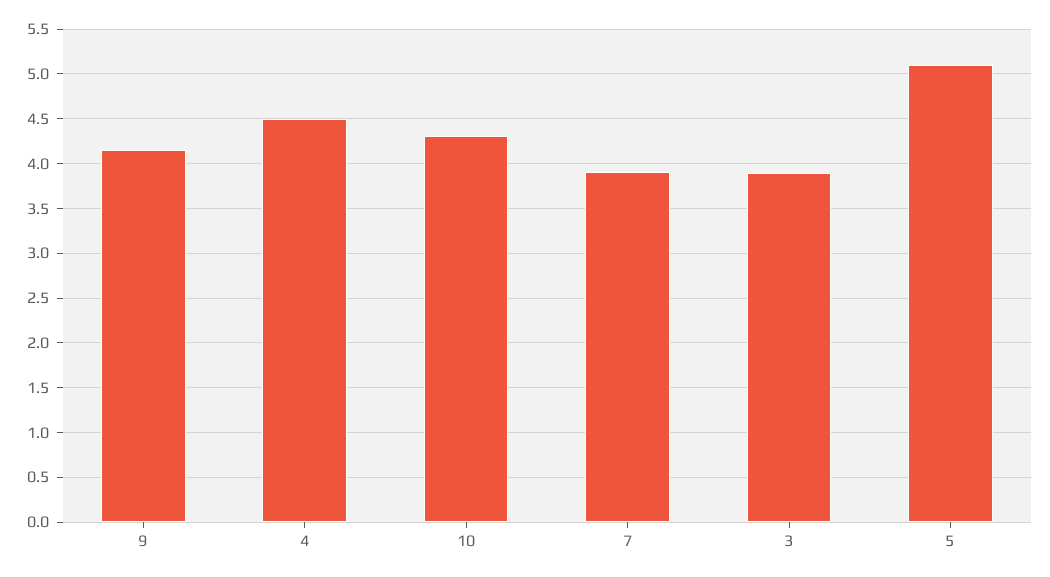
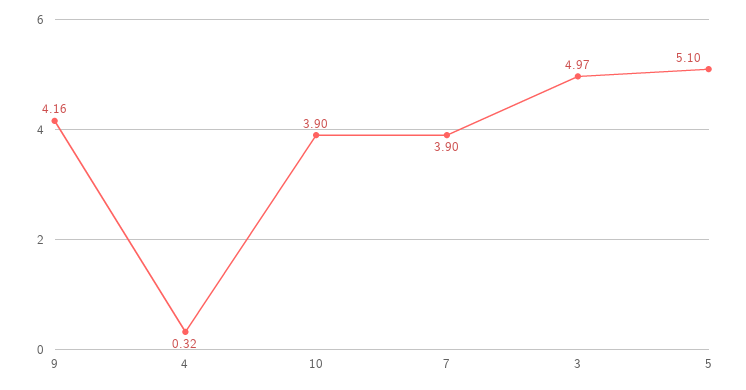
  {
    "9": 4.16,
-   "4": 4.5,
+   "4": 0.32,
-   "10": 4.3,
+   "10": 3.9,
    "7": 3.9,
-   "3": 3.9,
+   "3": 4.97,
    "5": 5.1
  }

